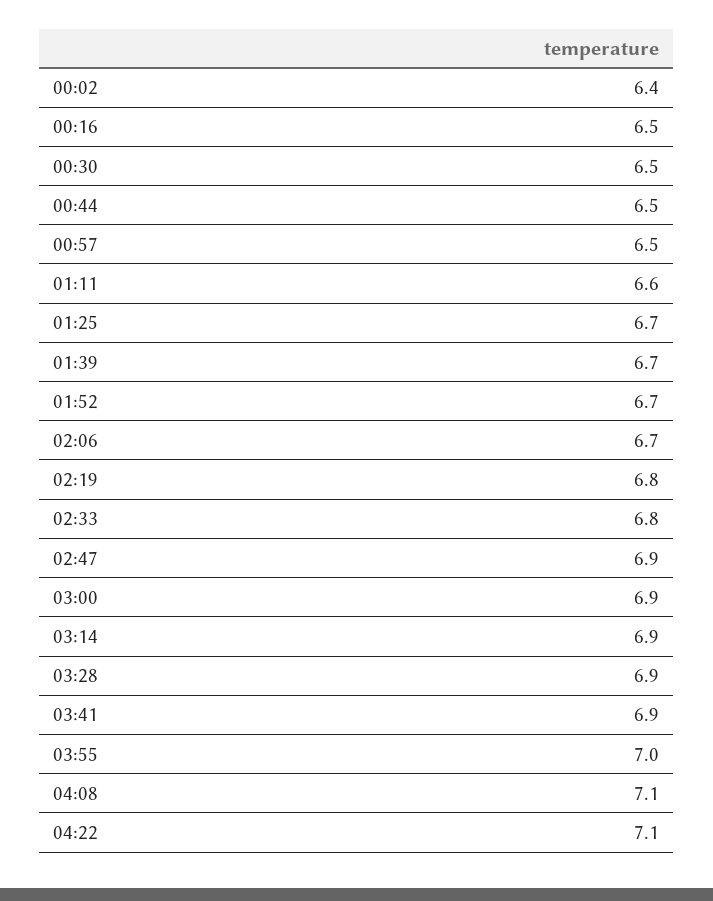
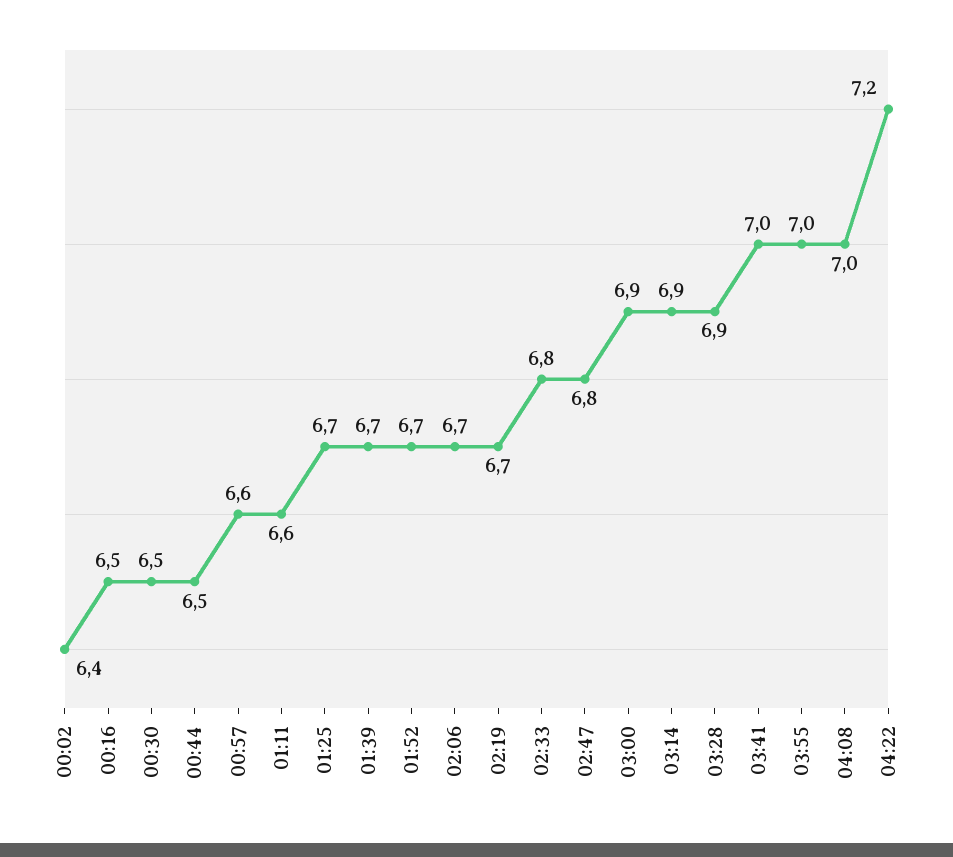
  {
    "00:02": 6.4,
    "00:16": 6.5,
    "00:30": 6.5,
    "00:44": 6.5,
-   "00:57": 6.5,
+   "00:57": 6.6,
    "01:11": 6.6,
    "01:25": 6.7,
    "01:39": 6.7,
    "01:52": 6.7,
    "02:06": 6.7,
-   "02:19": 6.8,
+   "02:19": 6.7,
    "02:33": 6.8,
-   "02:47": 6.9,
+   "02:47": 6.8,
    "03:00": 6.9,
    "03:14": 6.9,
    "03:28": 6.9,
-   "03:41": 6.9,
+   "03:41": 7,
    "03:55": 7,
-   "04:08": 7.1,
+   "04:08": 7,
-   "04:22": 7.1
+   "04:22": 7.2
  }

